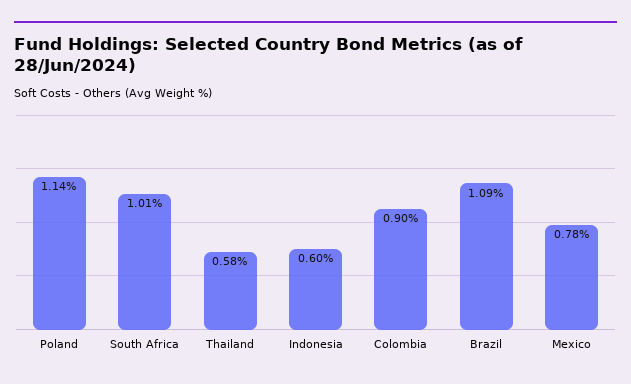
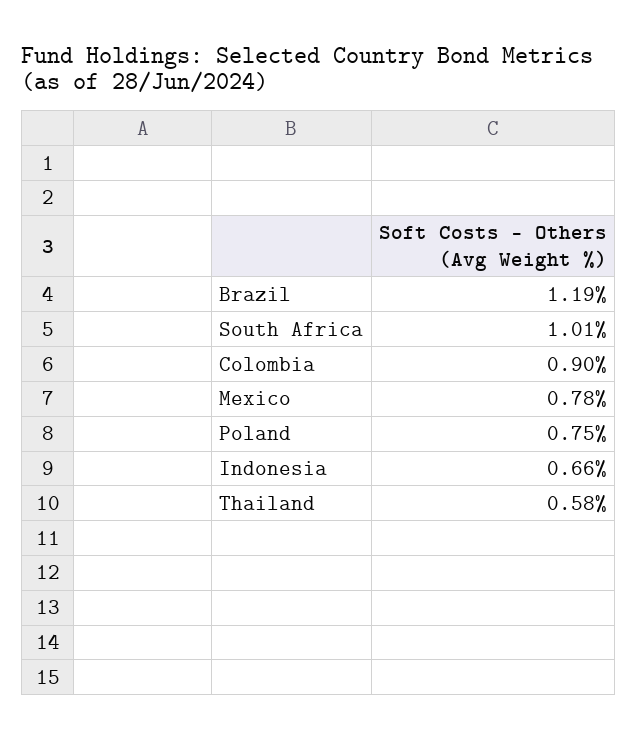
  {
-   "Poland": 1.14,
+   "Poland": 0.75,
    "South Africa": 1.01,
    "Thailand": 0.58,
-   "Indonesia": 0.6,
+   "Indonesia": 0.66,
    "Colombia": 0.9,
-   "Brazil": 1.09,
+   "Brazil": 1.19,
    "Mexico": 0.78
  }

